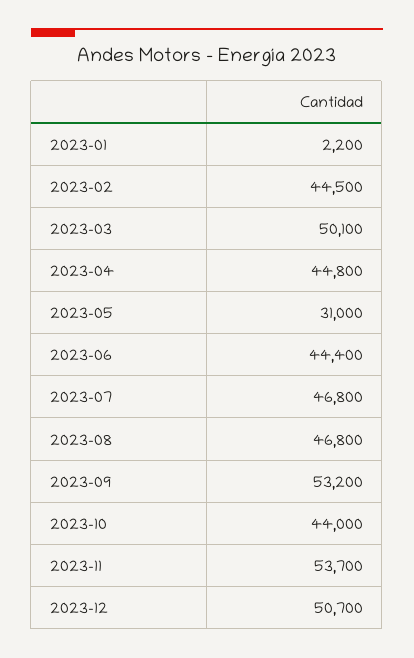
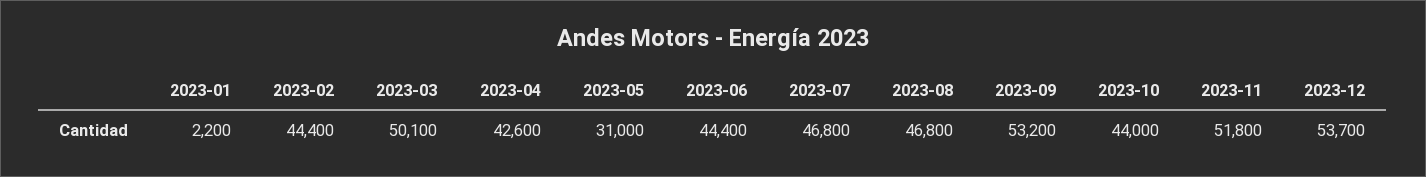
  {
    "2023-01": 2200,
-   "2023-02": 44500,
+   "2023-02": 44400,
    "2023-03": 50100,
-   "2023-04": 44800,
+   "2023-04": 42600,
    "2023-05": 31000,
    "2023-06": 44400,
    "2023-07": 46800,
    "2023-08": 46800,
    "2023-09": 53200,
    "2023-10": 44000,
-   "2023-11": 53700,
+   "2023-11": 51800,
-   "2023-12": 50700
+   "2023-12": 53700
  }

